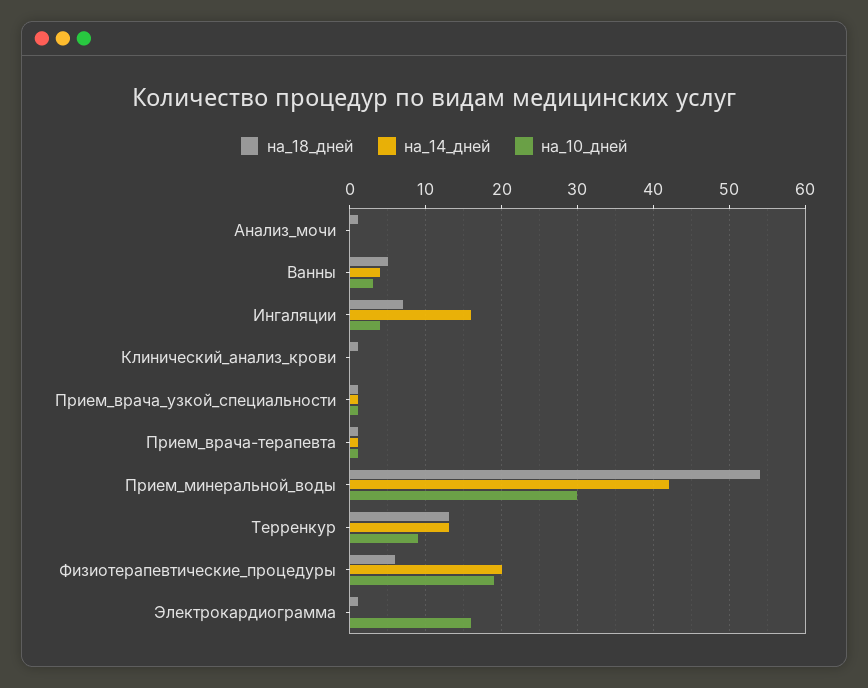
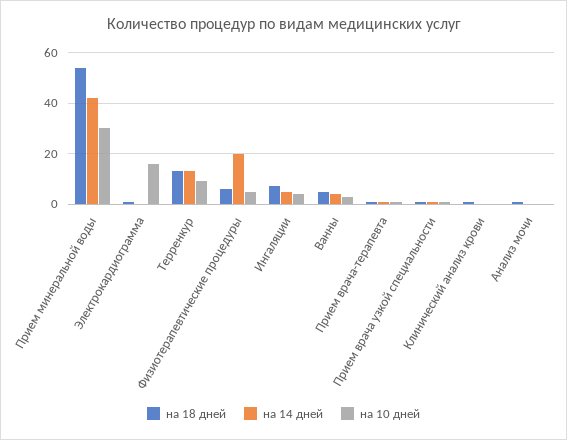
  {
    "на_18_дней": {
      "Анализ_мочи": 1,
      "Ванны": 5,
      "Ингаляции": 7,
      "Клинический_анализ_крови": 1,
      "Прием_врача_узкой_специальности": 1,
      "Прием_врача-терапевта": 1,
      "Прием_минеральной_воды": 54,
      "Терренкур": 13,
      "Физиотерапевтические_процедуры": 6,
      "Электрокардиограмма": 1
    },
    "на_14_дней": {
      "Анализ_мочи": 0,
      "Ванны": 4,
-     "Ингаляции": 16,
+     "Ингаляции": 5,
      "Клинический_анализ_крови": 0,
      "Прием_врача_узкой_специальности": 1,
      "Прием_врача-терапевта": 1,
      "Прием_минеральной_воды": 42,
      "Терренкур": 13,
      "Физиотерапевтические_процедуры": 20,
      "Электрокардиограмма": 0
    },
    "на_10_дней": {
      "Анализ_мочи": 0,
      "Ванны": 3,
      "Ингаляции": 4,
      "Клинический_анализ_крови": 0,
      "Прием_врача_узкой_специальности": 1,
      "Прием_врача-терапевта": 1,
      "Прием_минеральной_воды": 30,
      "Терренкур": 9,
-     "Физиотерапевтические_процедуры": 19,
+     "Физиотерапевтические_процедуры": 5,
      "Электрокардиограмма": 16
    }
  }

